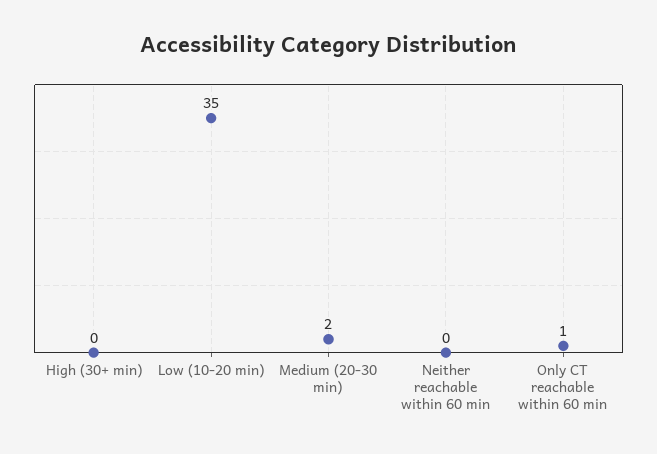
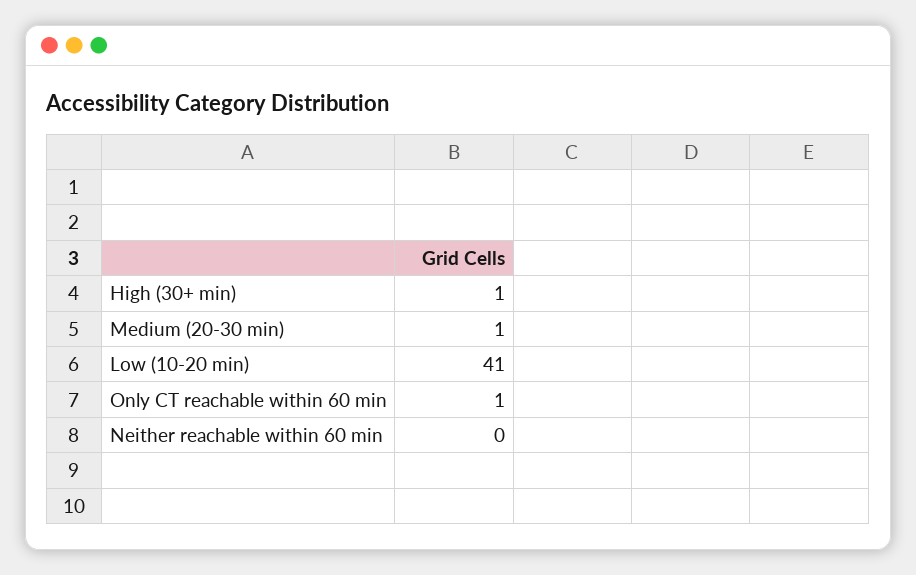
  {
-   "High (30+ min)": 0,
+   "High (30+ min)": 1,
-   "Low (10-20 min)": 35,
+   "Low (10-20 min)": 41,
-   "Medium (20-30 min)": 2,
+   "Medium (20-30 min)": 1,
    "Neither reachable within 60 min": 0,
    "Only CT reachable within 60 min": 1
  }

